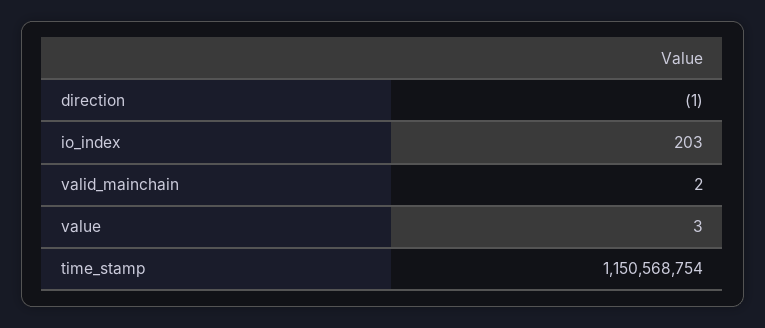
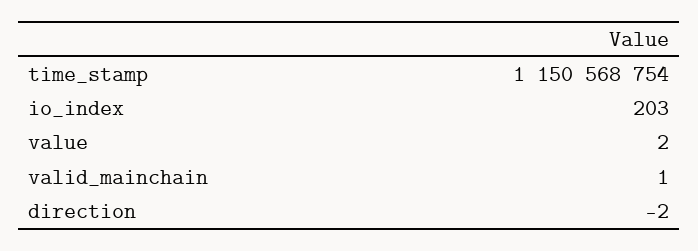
  {
-   "direction": -1,
+   "direction": -2,
    "io_index": 203,
-   "valid_mainchain": 2,
+   "valid_mainchain": 1,
-   "value": 3,
+   "value": 2,
    "time_stamp": 1150568754
  }

